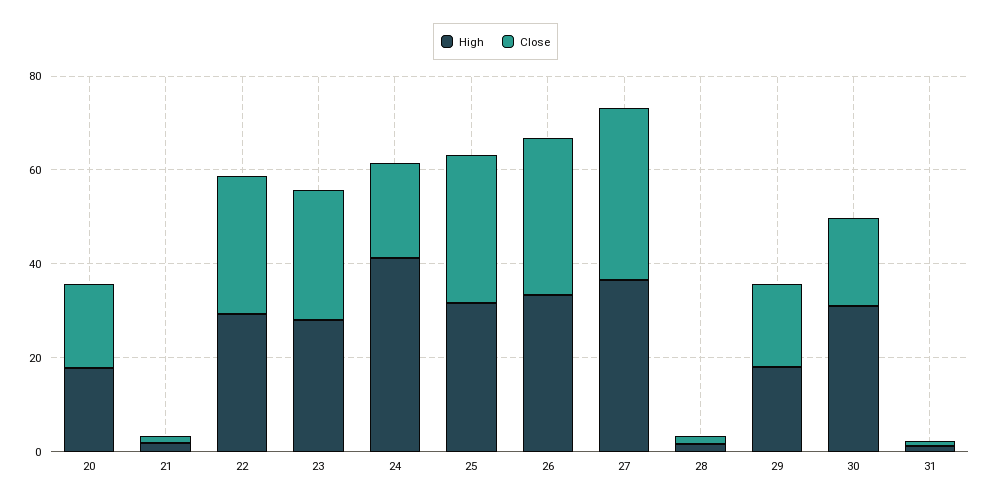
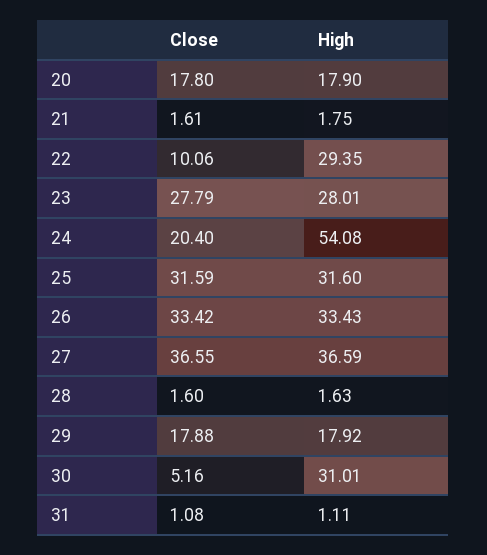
  {
    "High": {
      "20": 17.9,
      "21": 1.75,
      "22": 29.35,
      "23": 28.01,
-     "24": 40,
+     "24": 54.08,
      "25": 31.6,
      "26": 33.43,
      "27": 36.59,
      "28": 1.63,
      "29": 17.92,
      "30": 31.01,
      "31": 1.11
    },
    "Close": {
      "20": 17.8,
      "21": 1.61,
-     "22": 30,
+     "22": 10.06,
      "23": 27.79,
      "24": 20.4,
      "25": 31.59,
      "26": 33.42,
      "27": 36.55,
      "28": 1.6,
      "29": 17.88,
-     "30": 20,
+     "30": 5.16,
      "31": 1.08
    }
  }

